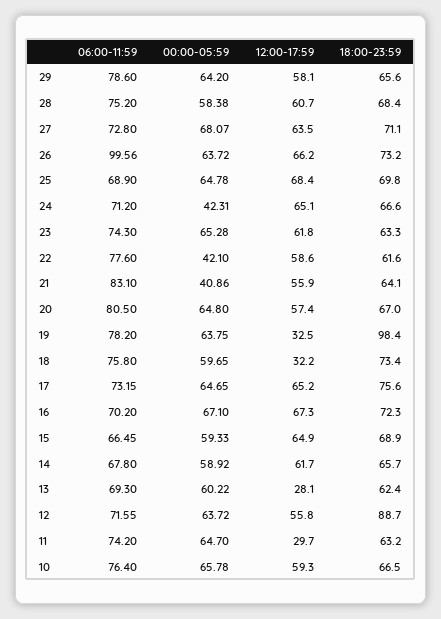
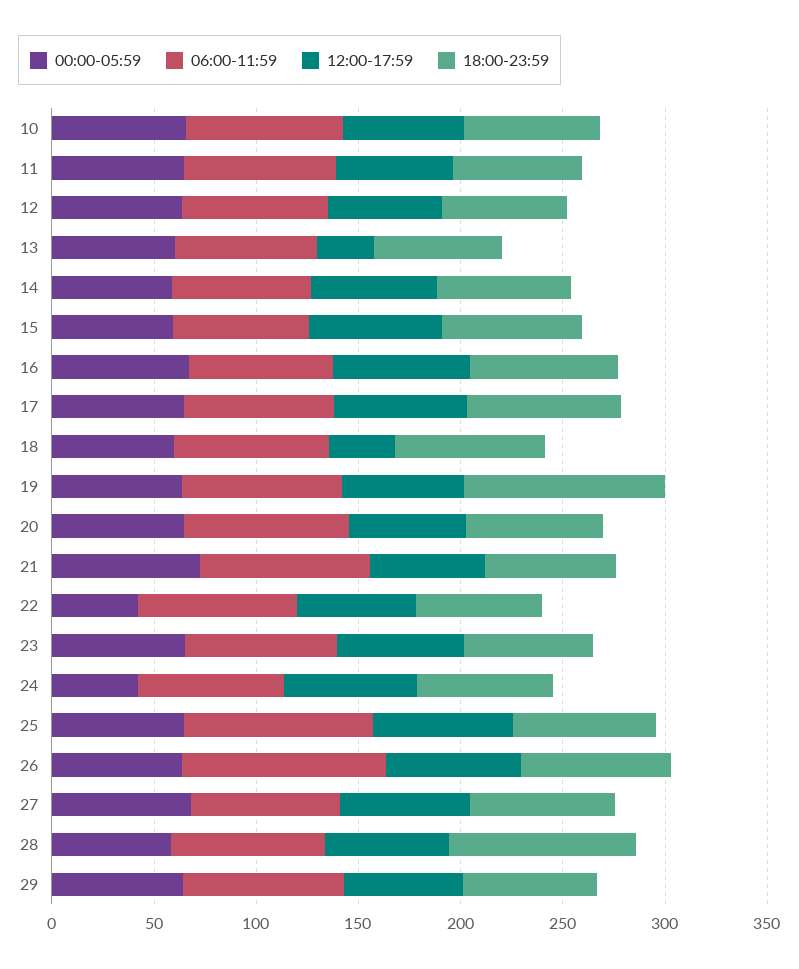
  {
    "06:00-11:59": {
      "29": 78.6,
      "28": 75.2,
      "27": 72.8,
      "26": 99.56,
-     "25": 68.9,
+     "25": 90,
      "24": 71.2,
      "23": 74.3,
      "22": 77.6,
      "21": 83.1,
      "20": 80.5,
      "19": 78.2,
      "18": 75.8,
      "17": 73.15,
      "16": 70.2,
      "15": 66.45,
      "14": 67.8,
      "13": 69.3,
      "12": 71.55,
      "11": 74.2,
      "10": 76.4
    },
    "00:00-05:59": {
      "29": 64.2,
      "28": 58.38,
      "27": 68.07,
      "26": 63.72,
      "25": 64.78,
      "24": 42.31,
      "23": 65.28,
      "22": 42.1,
-     "21": 40.86,
+     "21": 70,
      "20": 64.8,
      "19": 63.75,
      "18": 59.65,
      "17": 64.65,
      "16": 67.1,
      "15": 59.33,
      "14": 58.92,
      "13": 60.22,
      "12": 63.72,
      "11": 64.7,
      "10": 65.78
    },
    "12:00-17:59": {
      "29": 58.1,
      "28": 60.7,
      "27": 63.5,
      "26": 66.2,
      "25": 68.4,
      "24": 65.1,
      "23": 61.8,
      "22": 58.6,
      "21": 55.9,
      "20": 57.4,
-     "19": 32.5,
+     "19": 60,
      "18": 32.2,
      "17": 65.2,
      "16": 67.3,
      "15": 64.9,
      "14": 61.7,
      "13": 28.1,
      "12": 55.8,
-     "11": 29.7,
+     "11": 60,
      "10": 59.3
    },
    "18:00-23:59": {
      "29": 65.6,
-     "28": 68.4,
+     "28": 90,
      "27": 71.1,
      "26": 73.2,
      "25": 69.8,
      "24": 66.6,
      "23": 63.3,
      "22": 61.6,
      "21": 64.1,
      "20": 67,
      "19": 98.4,
      "18": 73.4,
      "17": 75.6,
      "16": 72.3,
      "15": 68.9,
      "14": 65.7,
      "13": 62.4,
-     "12": 88.7,
+     "12": 60,
      "11": 63.2,
      "10": 66.5
    }
  }

